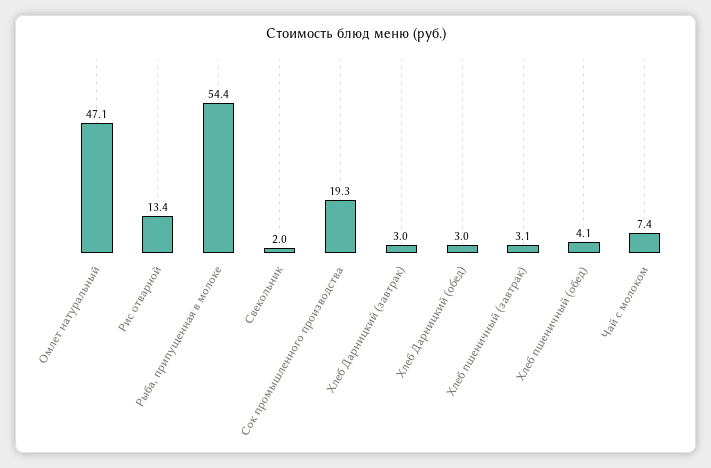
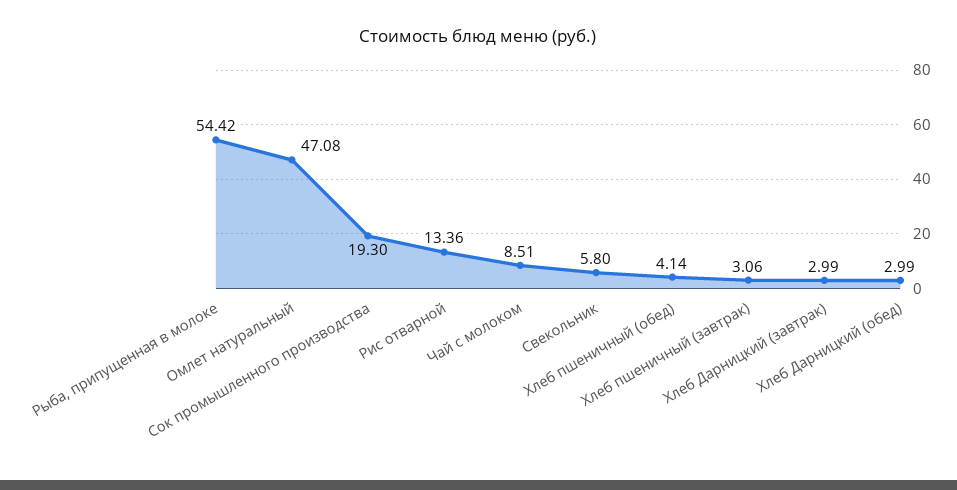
  {
    "Омлет натуральный": 47.08,
    "Рис отварной": 13.36,
    "Рыба, припущенная в молоке": 54.42,
-   "Свекольник": 2,
+   "Свекольник": 5.8,
    "Сок промышленного производства": 19.3,
    "Хлеб Дарницкий (завтрак)": 2.99,
    "Хлеб Дарницкий (обед)": 2.99,
    "Хлеб пшеничный (завтрак)": 3.06,
    "Хлеб пшеничный (обед)": 4.14,
-   "Чай с молоком": 7.4
+   "Чай с молоком": 8.51
  }

